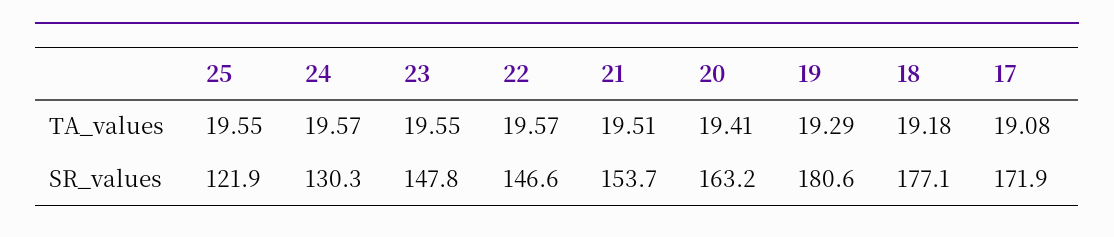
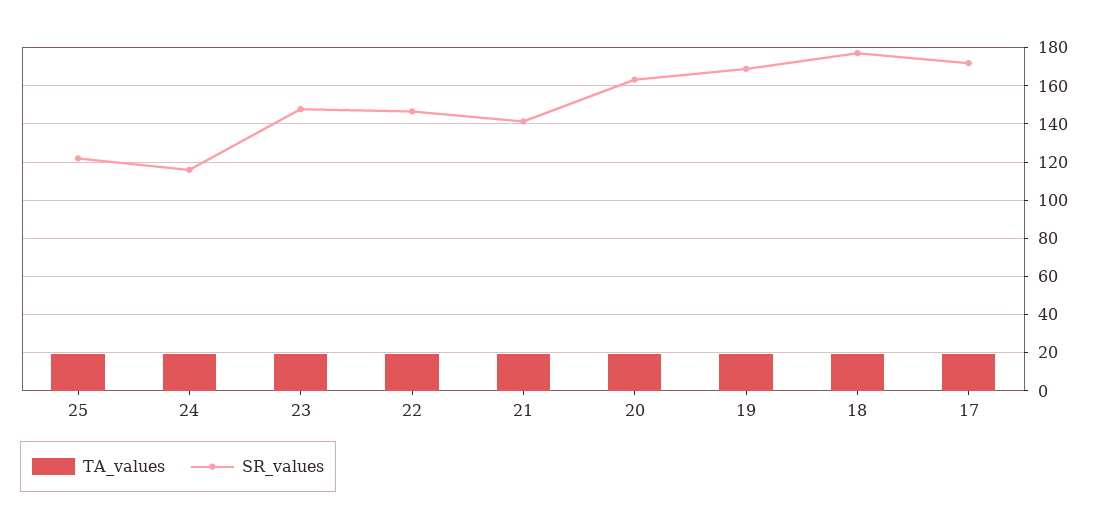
  {
    "TA_values": {
      "25": 19.55,
      "24": 19.57,
      "23": 19.55,
      "22": 19.57,
      "21": 19.51,
      "20": 19.41,
      "19": 19.29,
      "18": 19.18,
      "17": 19.08
    },
    "SR_values": {
      "25": 121.9,
-     "24": 130.3,
+     "24": 115,
      "23": 147.8,
      "22": 146.6,
-     "21": 153.7,
+     "21": 140,
      "20": 163.2,
-     "19": 180.6,
+     "19": 170,
      "18": 177.1,
      "17": 171.9
    }
  }

